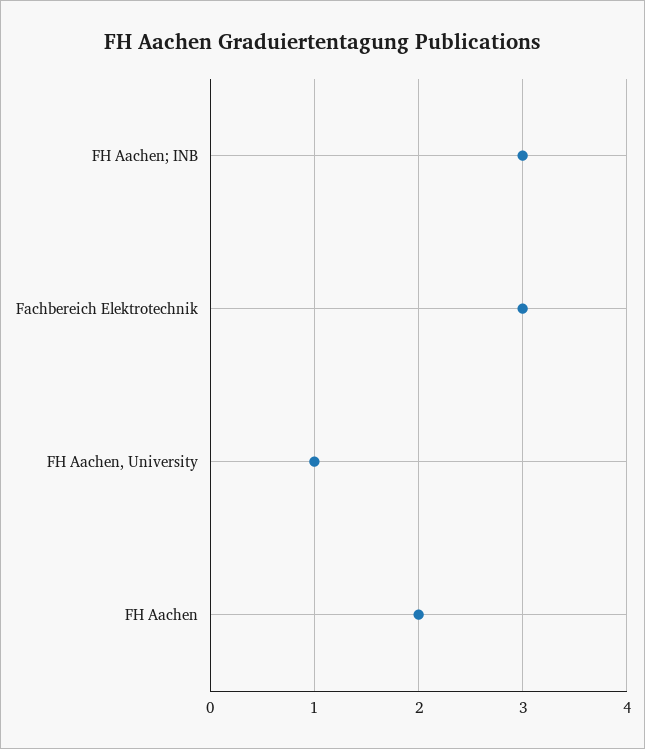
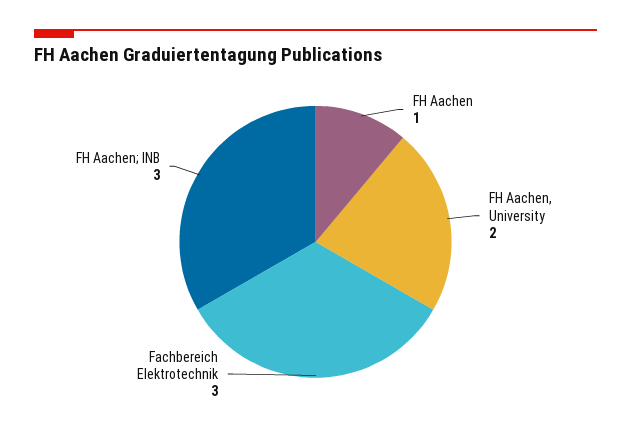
  {
    "FH Aachen; INB": 3,
    "Fachbereich Elektrotechnik": 3,
-   "FH Aachen, University": 1,
+   "FH Aachen, University": 2,
-   "FH Aachen": 2
+   "FH Aachen": 1
  }

